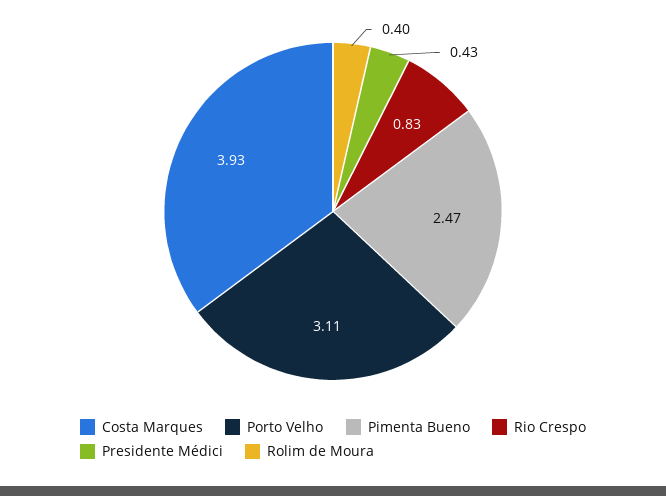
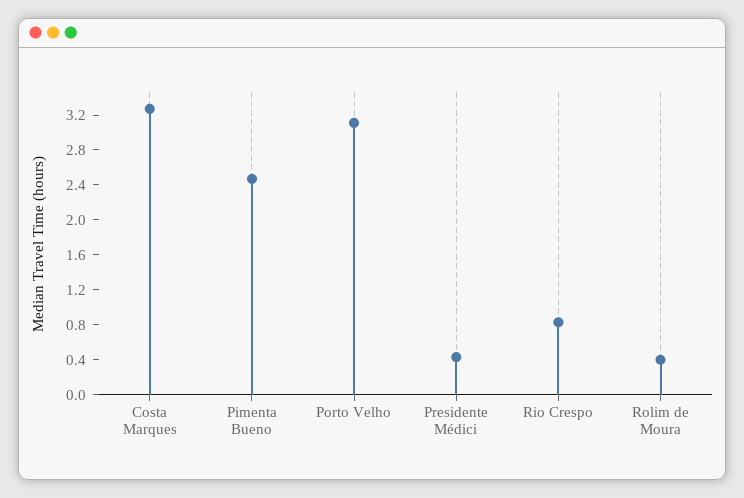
  {
-   "Costa Marques": 3.93,
+   "Costa Marques": 3.3,
    "Porto Velho": 3.11,
    "Pimenta Bueno": 2.47,
    "Rio Crespo": 0.83,
    "Presidente Médici": 0.43,
    "Rolim de Moura": 0.4
  }

